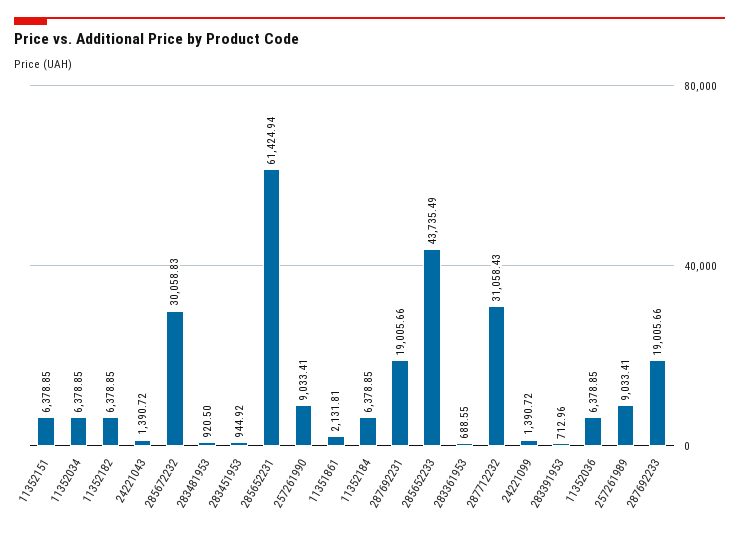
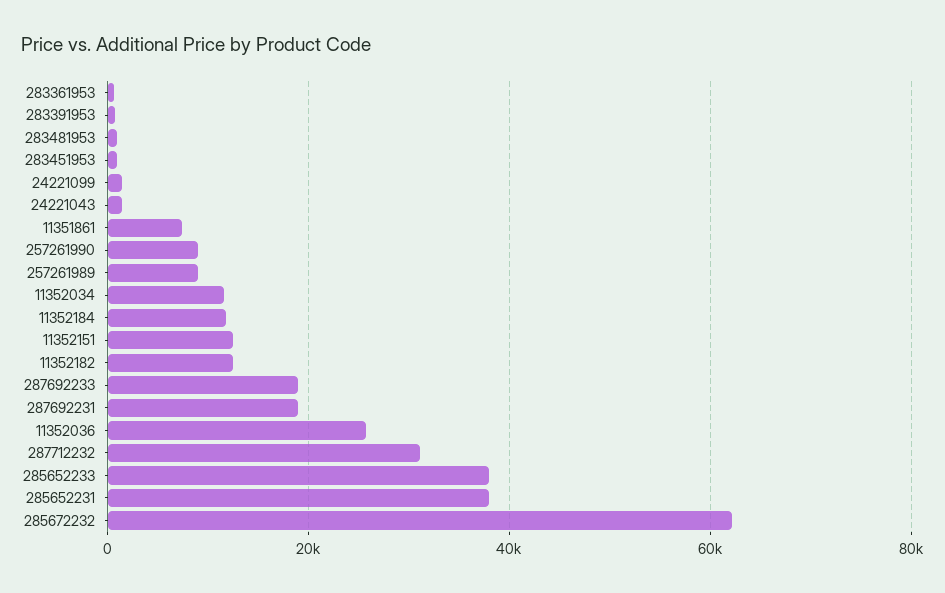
  {
-   "11352151": 6378.85,
+   "11352151": 12000,
-   "11352034": 6378.85,
+   "11352034": 12000,
-   "11352182": 6378.85,
+   "11352182": 12000,
    "24221043": 1390.72,
-   "285672232": 30058.83,
+   "285672232": 62000,
    "283481953": 920.5,
    "283451953": 944.92,
-   "285652231": 61424.94,
+   "285652231": 38000,
    "257261990": 9033.41,
-   "11351861": 2131.81,
+   "11351861": 8000,
-   "11352184": 6378.85,
+   "11352184": 12000,
    "287692231": 19005.66,
-   "285652233": 43735.49,
+   "285652233": 38000,
    "283361953": 688.55,
    "287712232": 31058.43,
    "24221099": 1390.72,
    "283391953": 712.96,
-   "11352036": 6378.85,
+   "11352036": 26000,
    "257261989": 9033.41,
    "287692233": 19005.66
  }

